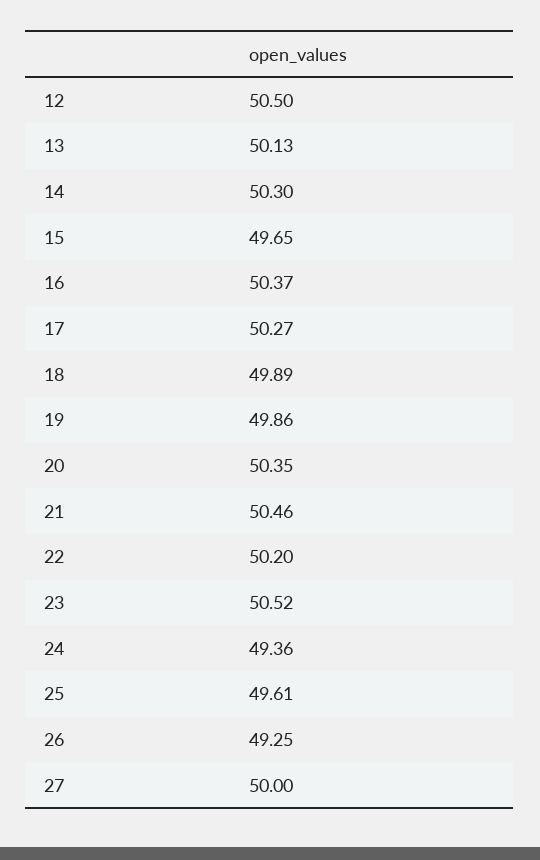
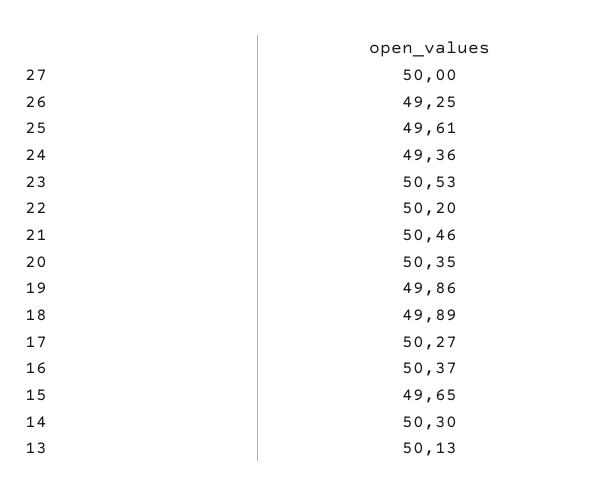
  {
-   "12": 50.5,
    "13": 50.13,
    "14": 50.3,
    "15": 49.65,
    "16": 50.37,
    "17": 50.27,
    "18": 49.89,
    "19": 49.86,
    "20": 50.35,
    "21": 50.46,
    "22": 50.2,
-   "23": 50.52,
+   "23": 50.53,
    "24": 49.36,
    "25": 49.61,
    "26": 49.25,
    "27": 50
  }

